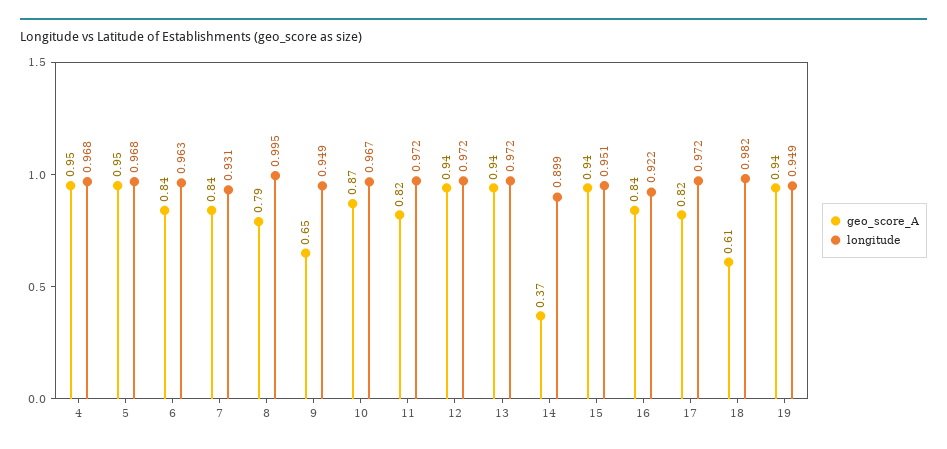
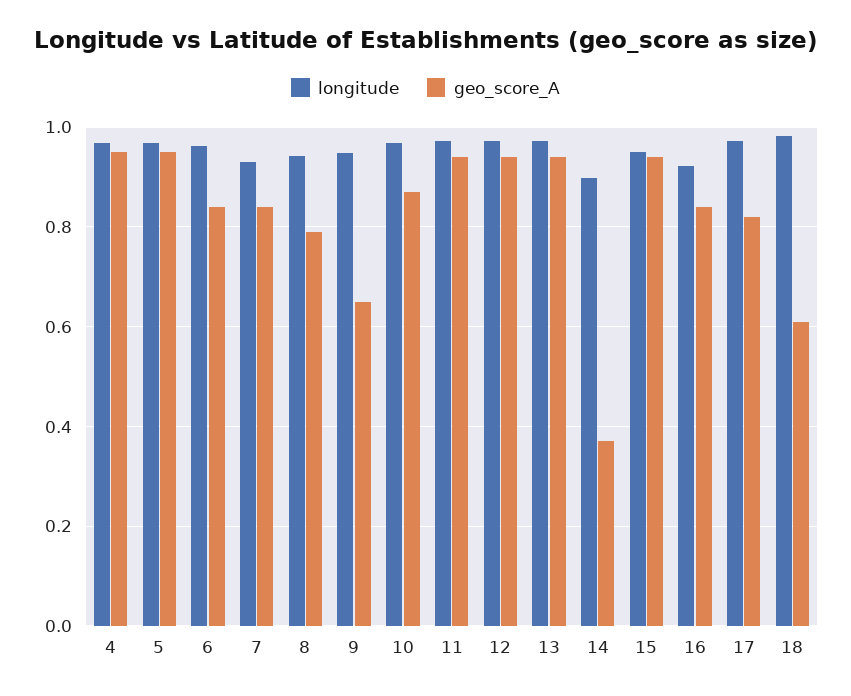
  {
    "geo_score_A": {
      "4": 0.95,
      "5": 0.95,
      "6": 0.84,
      "7": 0.84,
      "8": 0.79,
      "9": 0.65,
      "10": 0.87,
-     "11": 0.82,
+     "11": 0.94,
      "12": 0.94,
      "13": 0.94,
      "14": 0.37,
      "15": 0.94,
      "16": 0.84,
      "17": 0.82,
-     "18": 0.61,
+     "18": 0.61
-     "19": 0.94
    },
    "longitude": {
      "4": 0.968,
      "5": 0.968,
      "6": 0.963,
      "7": 0.931,
-     "8": 0.995,
+     "8": 0.94,
      "9": 0.949,
      "10": 0.967,
      "11": 0.972,
      "12": 0.972,
      "13": 0.972,
      "14": 0.899,
      "15": 0.951,
      "16": 0.922,
      "17": 0.972,
-     "18": 0.982,
+     "18": 0.982
-     "19": 0.949
    }
  }

